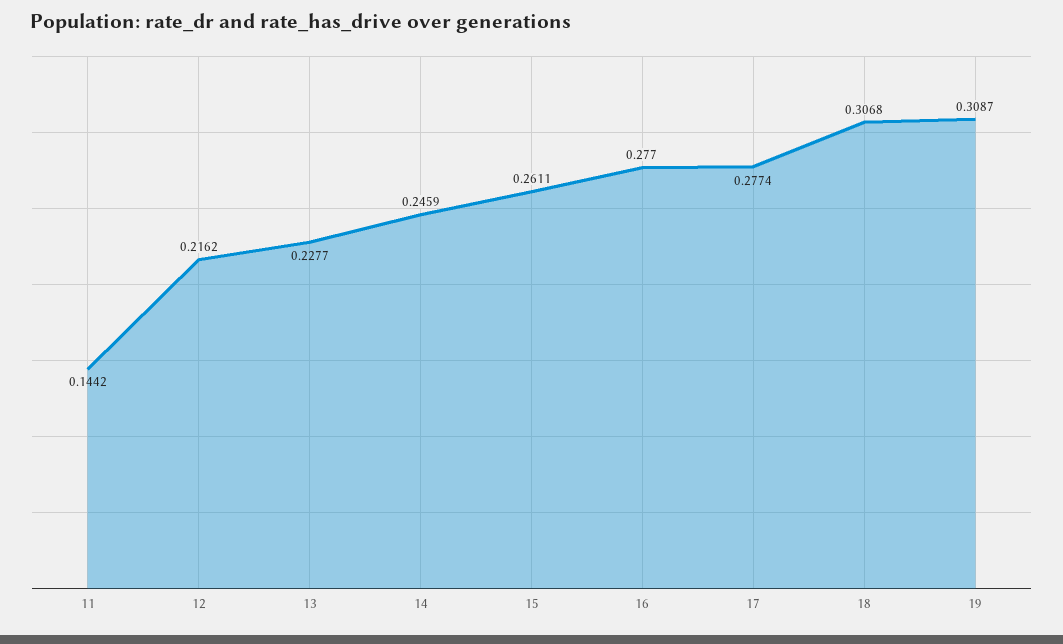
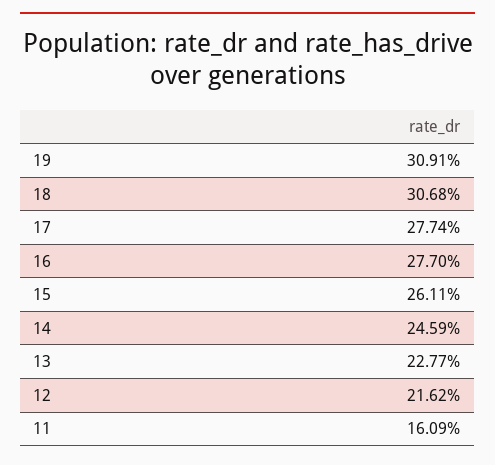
  {
-   "11": 0.1442,
+   "11": 0.1609,
    "12": 0.2162,
    "13": 0.2277,
    "14": 0.2459,
    "15": 0.2611,
    "16": 0.277,
    "17": 0.2774,
    "18": 0.3068,
-   "19": 0.3087
+   "19": 0.3091
  }

